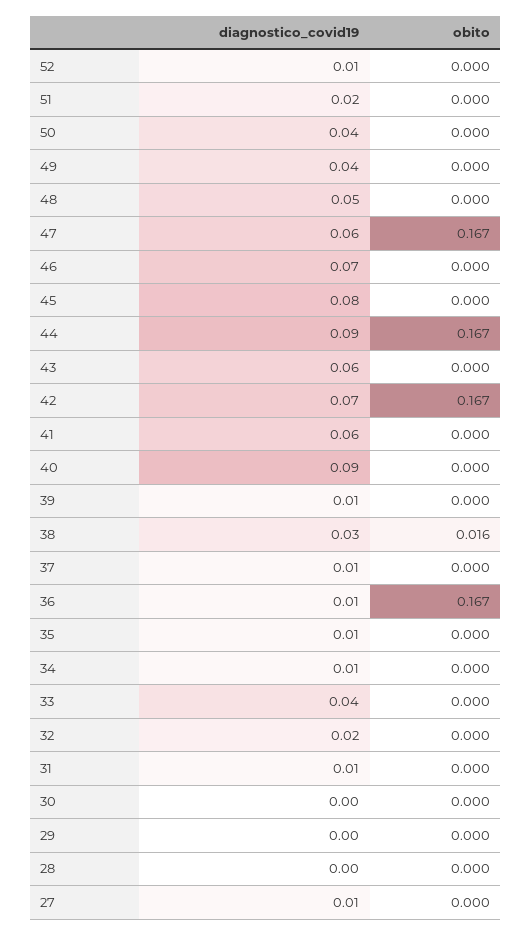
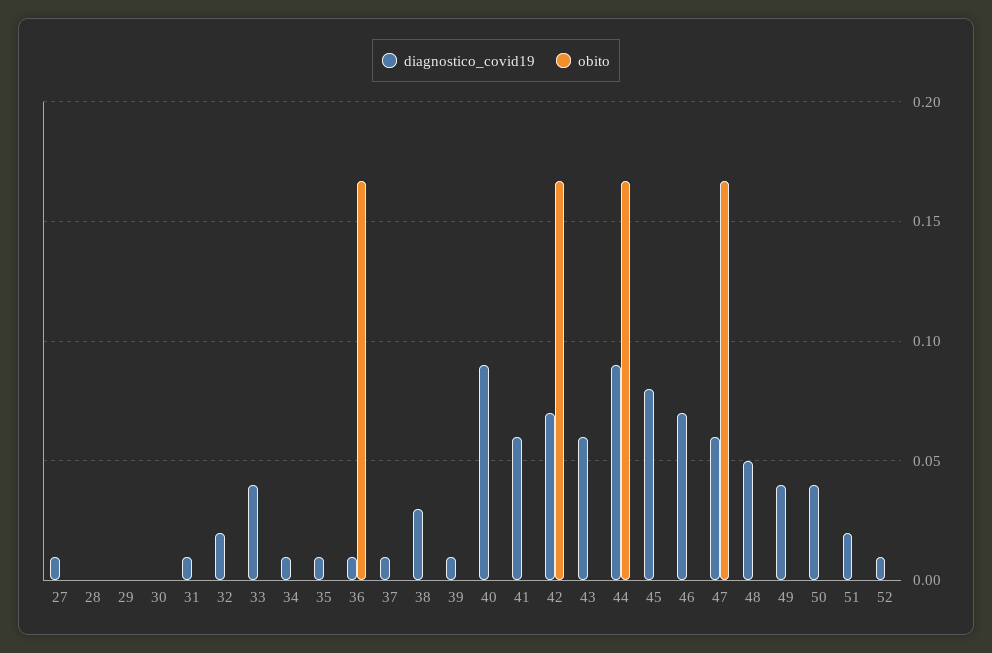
  {
    "diagnostico_covid19": {
      "52": 0.01,
      "51": 0.02,
      "50": 0.04,
      "49": 0.04,
      "48": 0.05,
      "47": 0.06,
      "46": 0.07,
      "45": 0.08,
      "44": 0.09,
      "43": 0.06,
      "42": 0.07,
      "41": 0.06,
      "40": 0.09,
      "39": 0.01,
      "38": 0.03,
      "37": 0.01,
      "36": 0.01,
      "35": 0.01,
      "34": 0.01,
      "33": 0.04,
      "32": 0.02,
      "31": 0.01,
      "30": 0,
      "29": 0,
      "28": 0,
      "27": 0.01
    },
    "obito": {
      "52": 0,
      "51": 0,
      "50": 0,
      "49": 0,
      "48": 0,
      "47": 0.167,
      "46": 0,
      "45": 0,
      "44": 0.167,
      "43": 0,
      "42": 0.167,
      "41": 0,
      "40": 0,
      "39": 0,
-     "38": 0.016,
+     "38": 0,
      "37": 0,
      "36": 0.167,
      "35": 0,
      "34": 0,
      "33": 0,
      "32": 0,
      "31": 0,
      "30": 0,
      "29": 0,
      "28": 0,
      "27": 0
    }
  }

